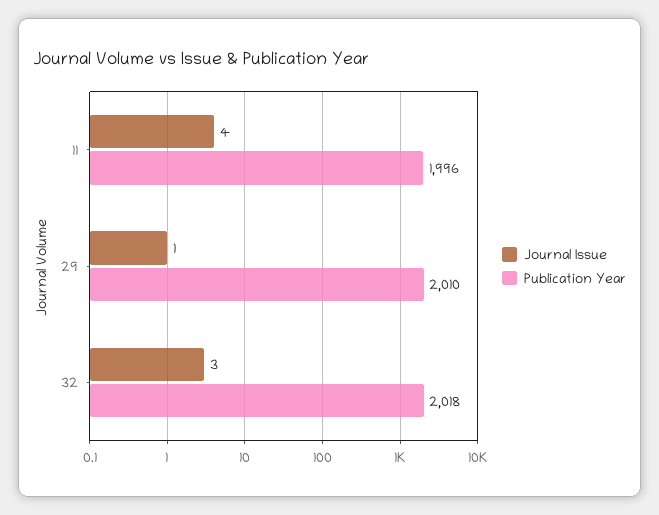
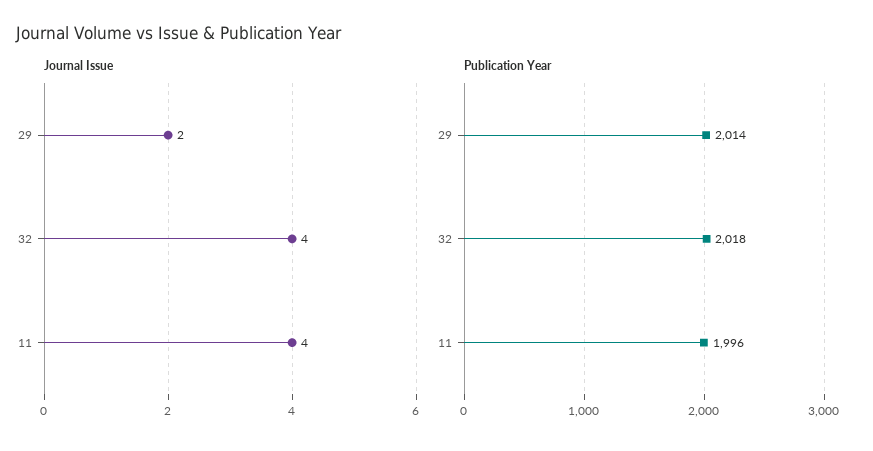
  {
    "Journal Issue": {
      "11": 4,
-     "29": 1,
+     "29": 2,
-     "32": 3
+     "32": 4
    },
    "Publication Year": {
      "11": 1996,
-     "29": 2010,
+     "29": 2014,
      "32": 2018
    }
  }

